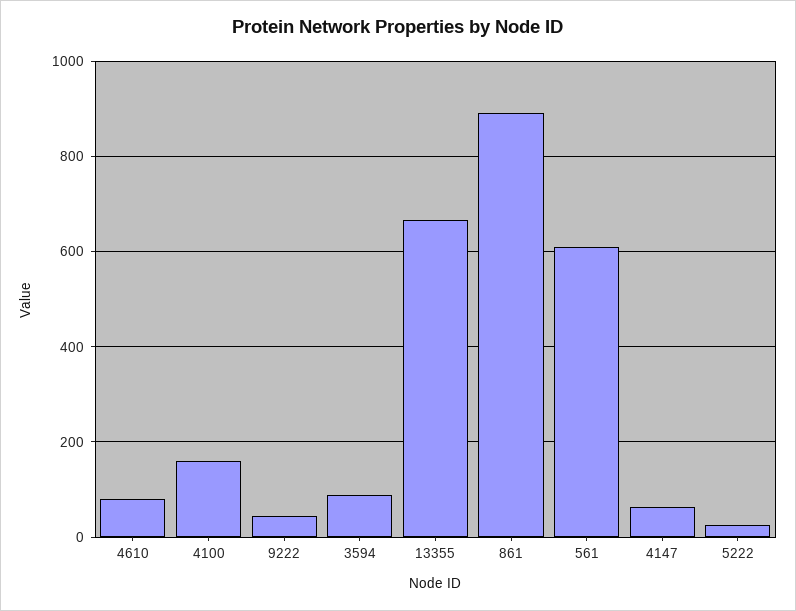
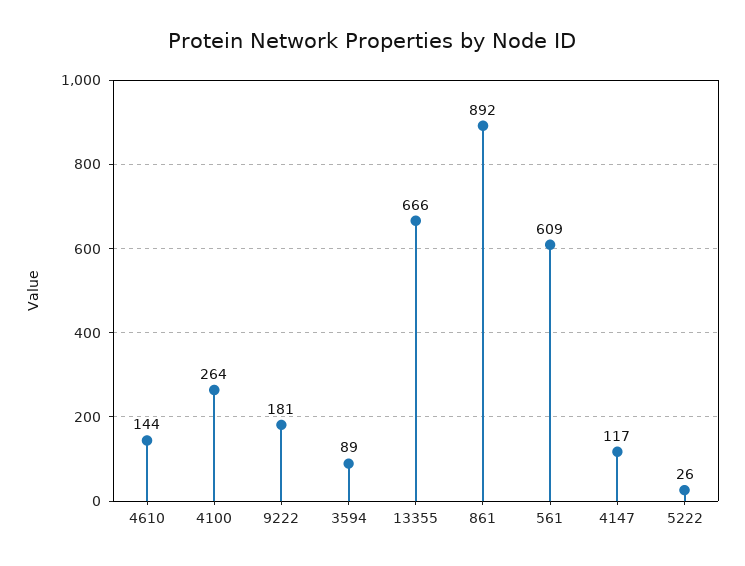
  {
-   "4610": 80,
+   "4610": 144,
-   "4100": 160,
+   "4100": 264,
-   "9222": 40,
+   "9222": 181,
    "3594": 89,
    "13355": 666,
    "861": 892,
    "561": 609,
-   "4147": 60,
+   "4147": 117,
    "5222": 26
  }

